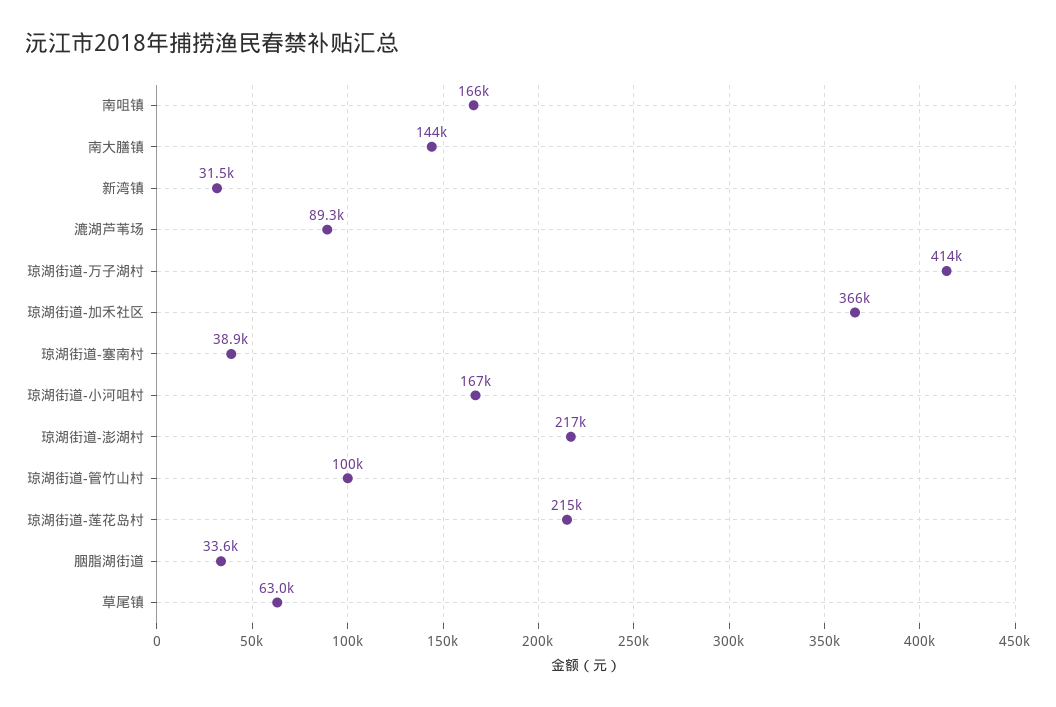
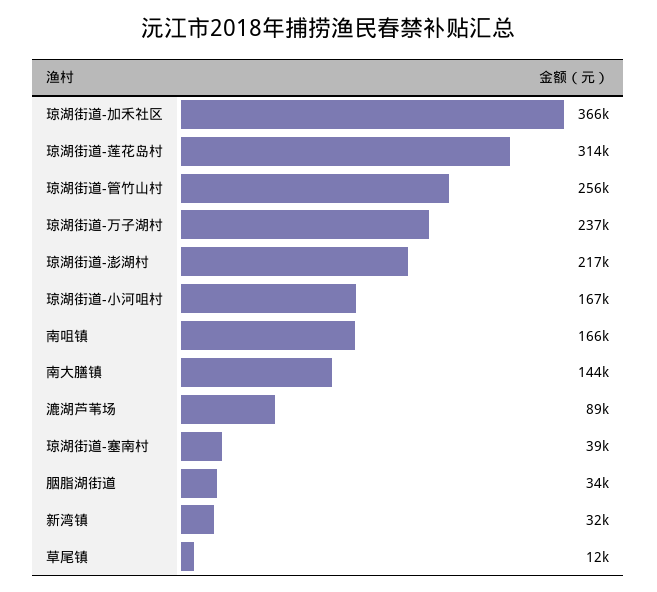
  {
    "南咀镇": 166000,
    "南大膳镇": 144000,
    "新湾镇": 31500,
    "漉湖芦苇场": 89300,
-   "琼湖街道-万子湖村": 414000,
+   "琼湖街道-万子湖村": 237000,
    "琼湖街道-加禾社区": 366000,
    "琼湖街道-塞南村": 38900,
    "琼湖街道-小河咀村": 167000,
    "琼湖街道-澎湖村": 217000,
-   "琼湖街道-管竹山村": 100000,
+   "琼湖街道-管竹山村": 256000,
-   "琼湖街道-莲花岛村": 215000,
+   "琼湖街道-莲花岛村": 314000,
    "胭脂湖街道": 33600,
-   "草尾镇": 63000
+   "草尾镇": 12000
  }

